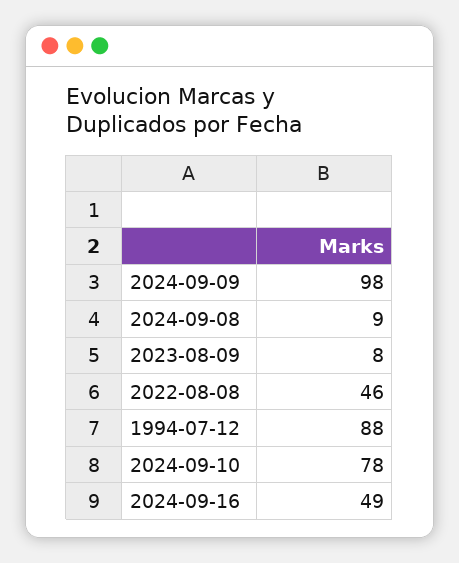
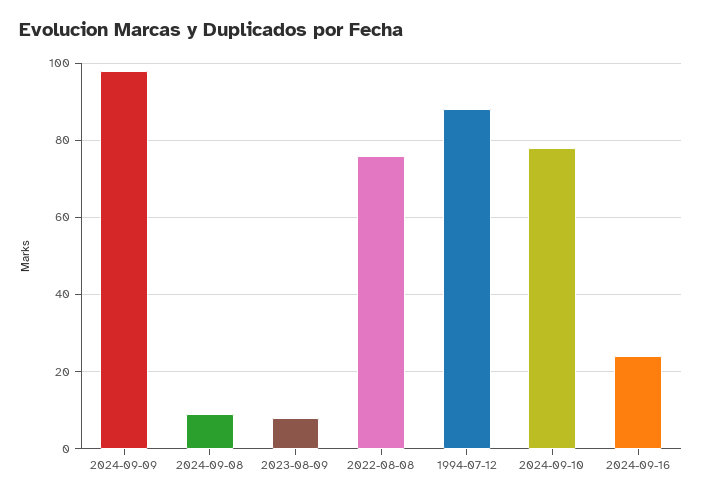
  {
    "2024-09-09": 98,
    "2024-09-08": 9,
    "2023-08-09": 8,
-   "2022-08-08": 46,
+   "2022-08-08": 75,
    "1994-07-12": 88,
    "2024-09-10": 78,
-   "2024-09-16": 49
+   "2024-09-16": 25
  }

